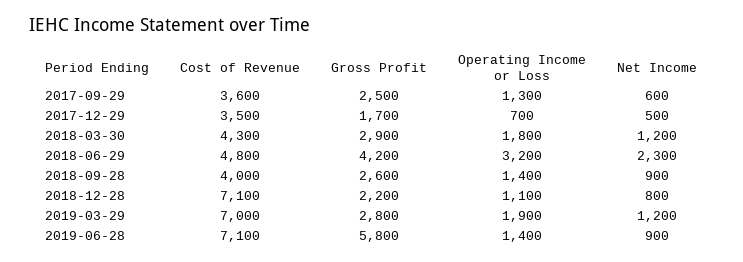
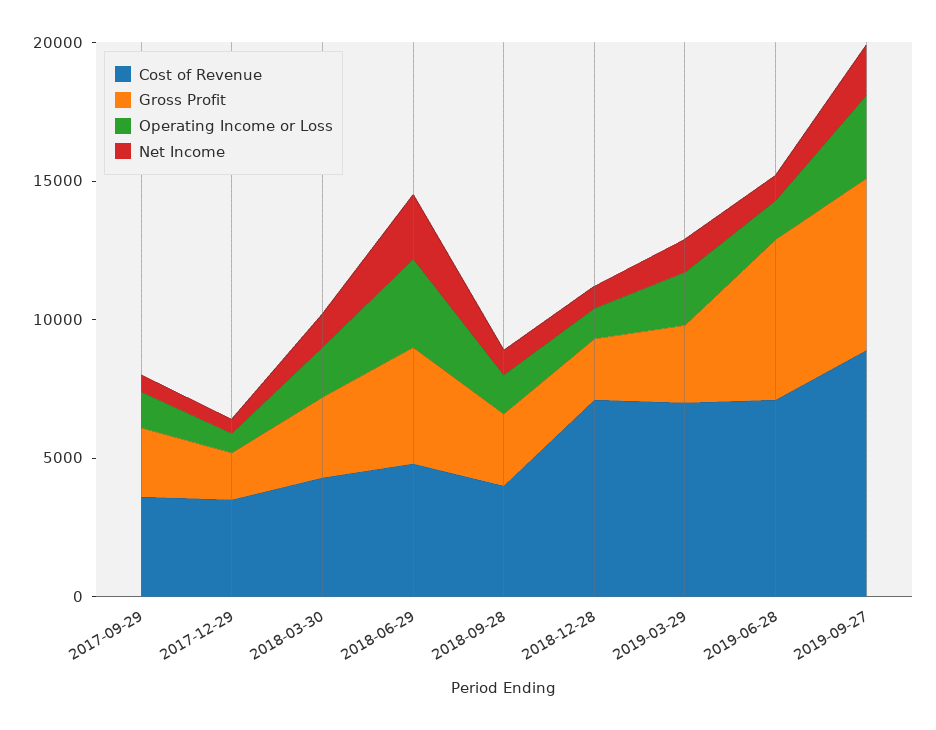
  {
    "Cost of Revenue": {
      "2017-09-29": 3600,
      "2017-12-29": 3500,
      "2018-03-30": 4300,
      "2018-06-29": 4800,
      "2018-09-28": 4000,
      "2018-12-28": 7100,
      "2019-03-29": 7000,
-     "2019-06-28": 7100
+     "2019-06-28": 7100,
+     "2019-09-27": 9000
    },
    "Gross Profit": {
      "2017-09-29": 2500,
      "2017-12-29": 1700,
      "2018-03-30": 2900,
      "2018-06-29": 4200,
      "2018-09-28": 2600,
      "2018-12-28": 2200,
      "2019-03-29": 2800,
-     "2019-06-28": 5800
+     "2019-06-28": 5800,
+     "2019-09-27": 6000
    },
    "Operating Income or Loss": {
      "2017-09-29": 1300,
      "2017-12-29": 700,
      "2018-03-30": 1800,
      "2018-06-29": 3200,
      "2018-09-28": 1400,
      "2018-12-28": 1100,
      "2019-03-29": 1900,
-     "2019-06-28": 1400
+     "2019-06-28": 1400,
+     "2019-09-27": 3000
    },
    "Net Income": {
      "2017-09-29": 600,
      "2017-12-29": 500,
      "2018-03-30": 1200,
      "2018-06-29": 2300,
      "2018-09-28": 900,
      "2018-12-28": 800,
      "2019-03-29": 1200,
-     "2019-06-28": 900
+     "2019-06-28": 900,
+     "2019-09-27": 2000
    }
  }

